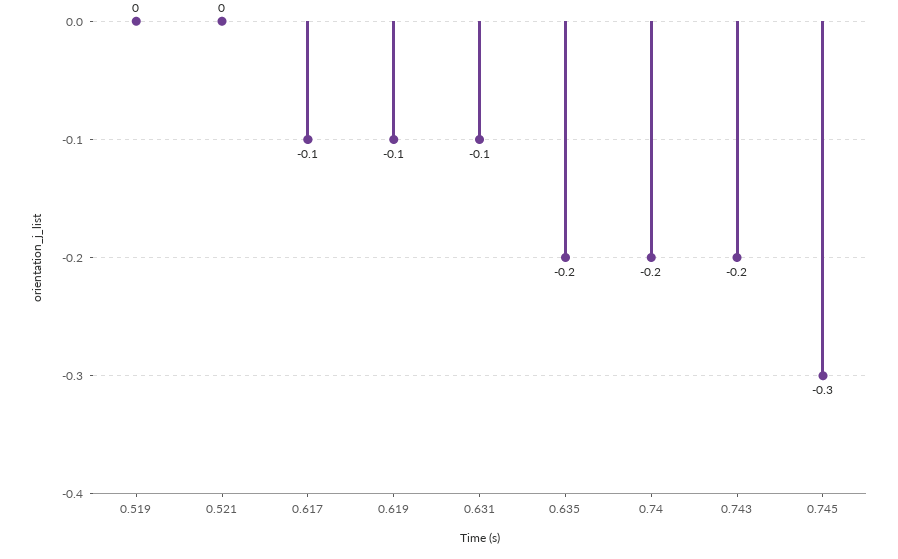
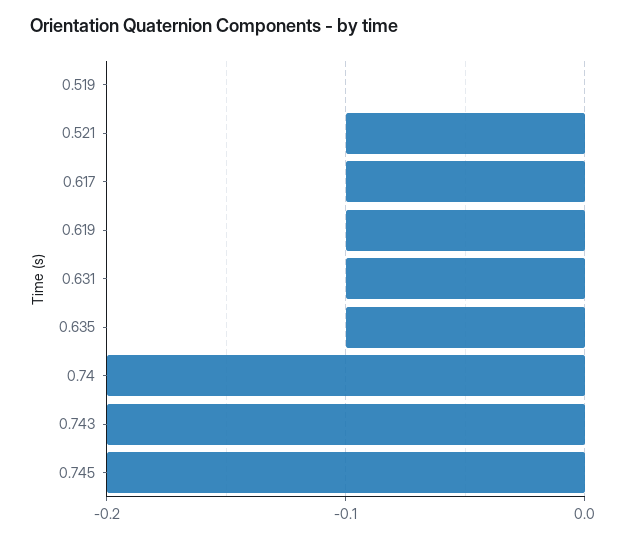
  {
    "0.519": 0,
-   "0.521": 0,
+   "0.521": -0.1,
    "0.617": -0.1,
    "0.619": -0.1,
    "0.631": -0.1,
-   "0.635": -0.2,
+   "0.635": -0.1,
    "0.74": -0.2,
    "0.743": -0.2,
-   "0.745": -0.3
+   "0.745": -0.2
  }

